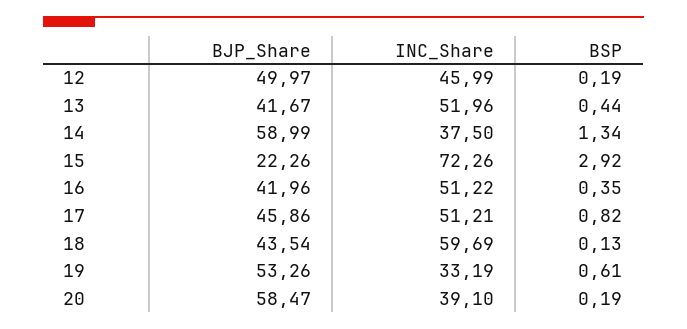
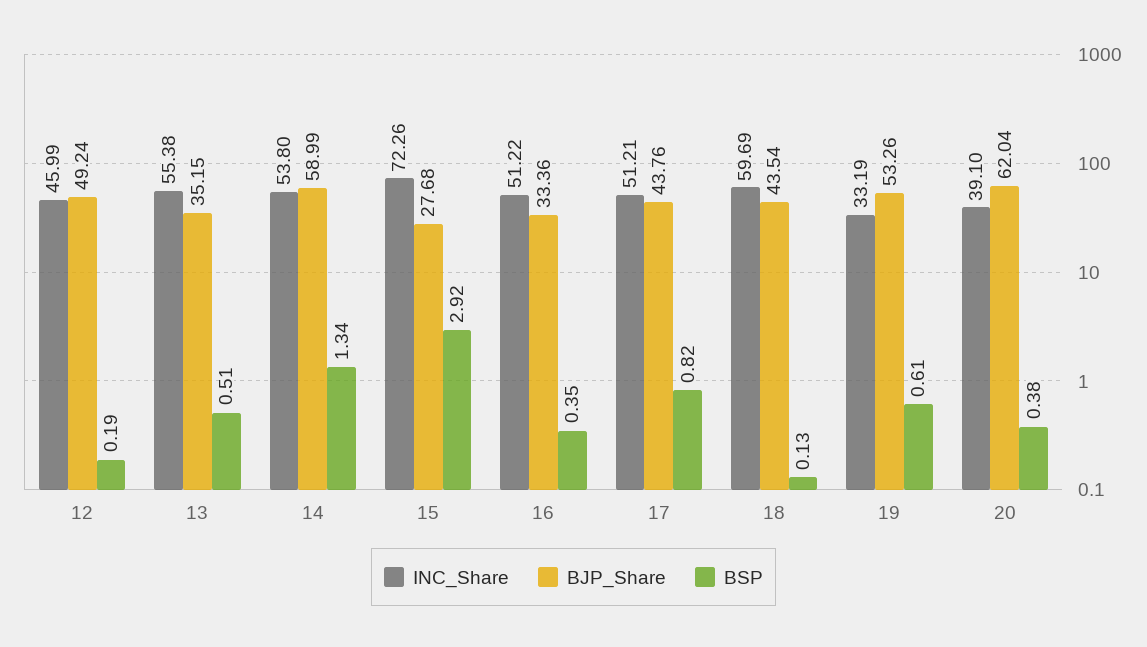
  {
    "BJP_Share": {
-     "12": 49.97,
+     "12": 49.24,
-     "13": 41.67,
+     "13": 35.15,
      "14": 58.99,
-     "15": 22.26,
+     "15": 27.68,
-     "16": 41.96,
+     "16": 33.36,
-     "17": 45.86,
+     "17": 43.76,
      "18": 43.54,
      "19": 53.26,
-     "20": 58.47
+     "20": 62.04
    },
    "INC_Share": {
      "12": 45.99,
-     "13": 51.96,
+     "13": 55.38,
-     "14": 37.5,
+     "14": 53.8,
      "15": 72.26,
      "16": 51.22,
      "17": 51.21,
      "18": 59.69,
      "19": 33.19,
      "20": 39.1
    },
    "BSP": {
      "12": 0.19,
-     "13": 0.44,
+     "13": 0.51,
      "14": 1.34,
      "15": 2.92,
      "16": 0.35,
      "17": 0.82,
      "18": 0.13,
      "19": 0.61,
-     "20": 0.19
+     "20": 0.38
    }
  }

